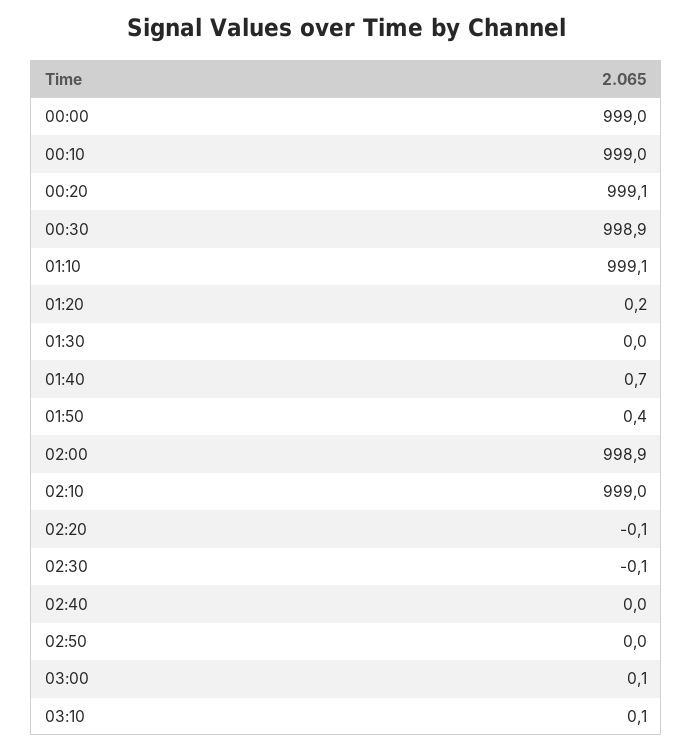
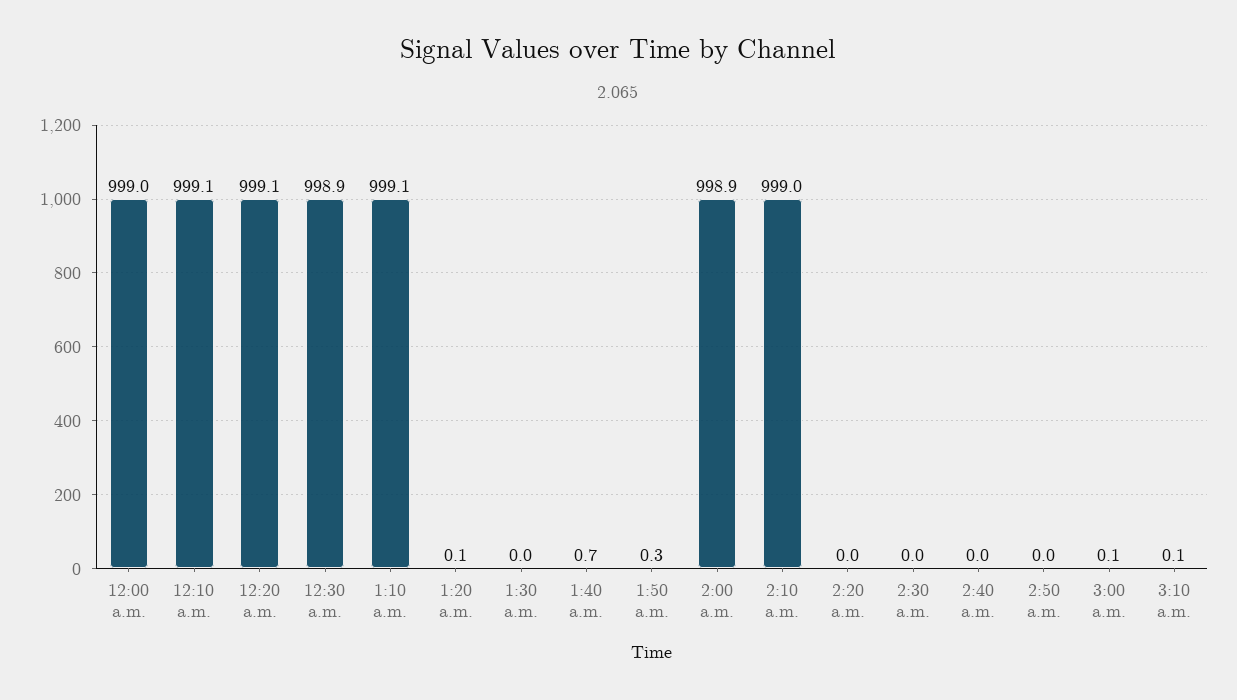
  {
    "00:00": 999,
-   "00:10": 999,
+   "00:10": 999.1,
    "00:20": 999.1,
    "00:30": 998.9,
    "01:10": 999.1,
-   "01:20": 0.2,
+   "01:20": 0.1,
    "01:30": 0,
    "01:40": 0.7,
-   "01:50": 0.4,
+   "01:50": 0.3,
    "02:00": 998.9,
    "02:10": 999,
-   "02:20": -0.1,
+   "02:20": 0,
-   "02:30": -0.1,
+   "02:30": 0,
    "02:40": 0,
    "02:50": 0,
    "03:00": 0.1,
    "03:10": 0.1
  }

